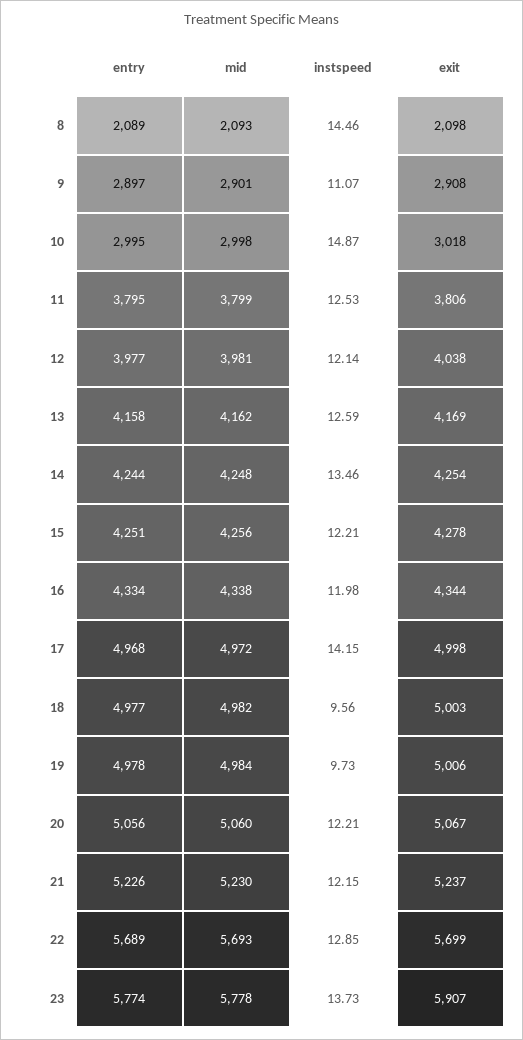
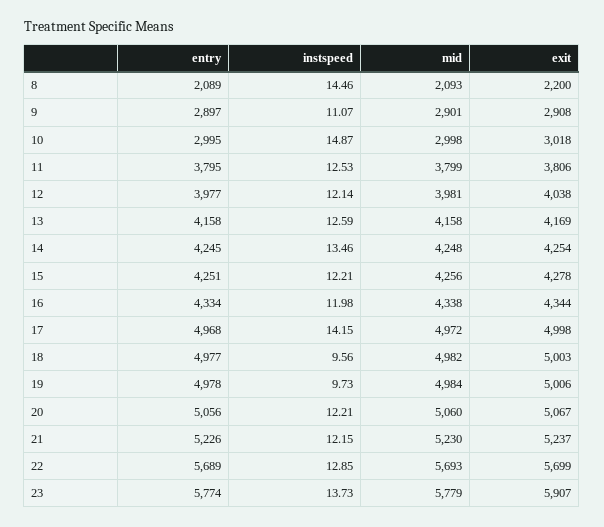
  {
    "entry": {
      "8": 2089,
      "9": 2897,
      "10": 2995,
      "11": 3795,
      "12": 3977,
      "13": 4158,
-     "14": 4244,
+     "14": 4245,
      "15": 4251,
      "16": 4334,
      "17": 4968,
      "18": 4977,
      "19": 4978,
      "20": 5056,
      "21": 5226,
      "22": 5689,
      "23": 5774
    },
    "mid": {
      "8": 2093,
      "9": 2901,
      "10": 2998,
      "11": 3799,
      "12": 3981,
-     "13": 4162,
+     "13": 4158,
      "14": 4248,
      "15": 4256,
      "16": 4338,
      "17": 4972,
      "18": 4982,
      "19": 4984,
      "20": 5060,
      "21": 5230,
      "22": 5693,
-     "23": 5778
+     "23": 5779
    },
    "instspeed": {
      "8": 14.46,
      "9": 11.07,
      "10": 14.87,
      "11": 12.53,
      "12": 12.14,
      "13": 12.59,
      "14": 13.46,
      "15": 12.21,
      "16": 11.98,
      "17": 14.15,
      "18": 9.56,
      "19": 9.73,
      "20": 12.21,
      "21": 12.15,
      "22": 12.85,
      "23": 13.73
    },
    "exit": {
-     "8": 2098,
+     "8": 2200,
      "9": 2908,
      "10": 3018,
      "11": 3806,
      "12": 4038,
      "13": 4169,
      "14": 4254,
      "15": 4278,
      "16": 4344,
      "17": 4998,
      "18": 5003,
      "19": 5006,
      "20": 5067,
      "21": 5237,
      "22": 5699,
      "23": 5907
    }
  }

